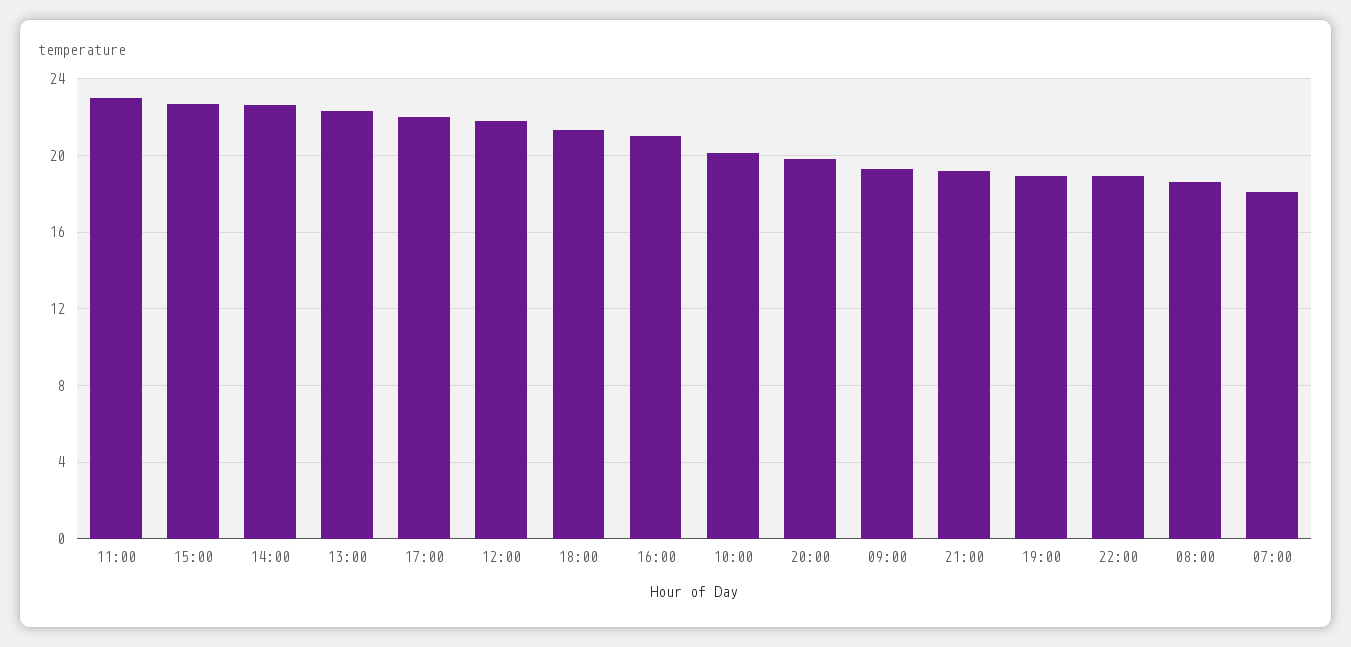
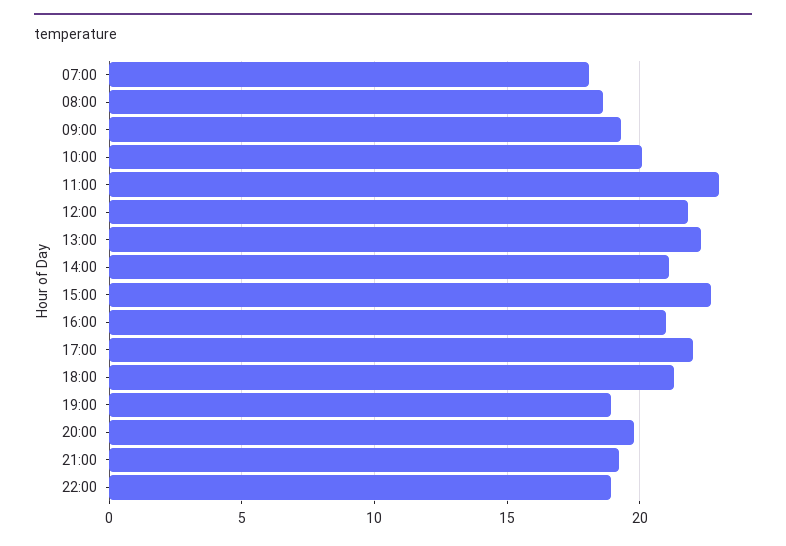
  {
    "11:00": 23,
    "15:00": 22.5,
-   "14:00": 22.5,
+   "14:00": 21,
    "13:00": 22.5,
    "17:00": 22,
    "12:00": 22,
    "18:00": 21.5,
    "16:00": 21,
    "10:00": 20,
    "20:00": 20,
    "09:00": 19.5,
    "21:00": 19,
    "19:00": 19,
    "22:00": 19,
    "08:00": 18.5,
    "07:00": 18
  }

